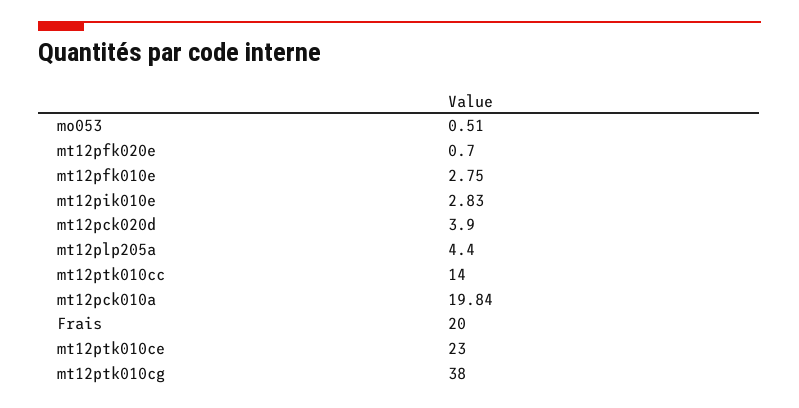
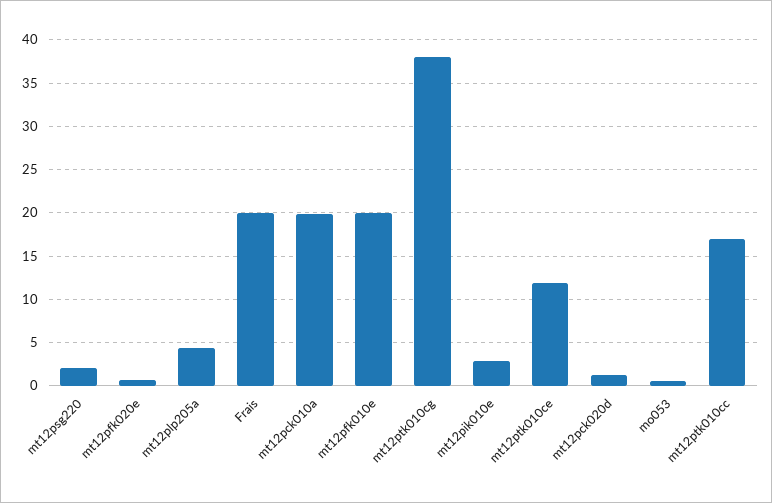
  {
    "mo053": 0.51,
    "mt12pfk020e": 0.7,
-   "mt12pfk010e": 2.75,
+   "mt12pfk010e": 20,
    "mt12pik010e": 2.83,
-   "mt12pck020d": 3.9,
+   "mt12pck020d": 1,
    "mt12plp205a": 4.4,
-   "mt12ptk010cc": 14,
+   "mt12ptk010cc": 17,
    "mt12pck010a": 19.84,
    "Frais": 20,
-   "mt12ptk010ce": 23,
+   "mt12ptk010ce": 12,
-   "mt12ptk010cg": 38
+   "mt12ptk010cg": 38,
+   "mt12psg220": 2
  }

